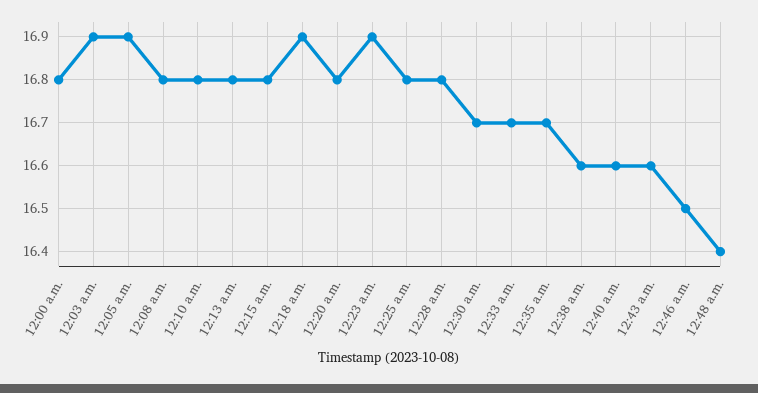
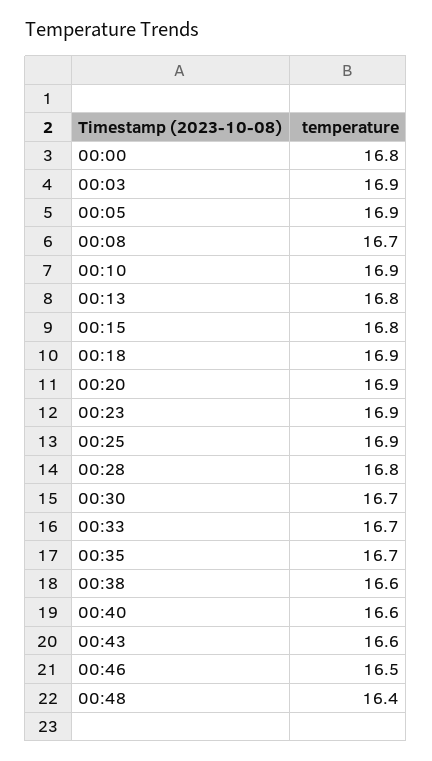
  {
    "12:00 a.m.": 16.8,
    "12:03 a.m.": 16.9,
    "12:05 a.m.": 16.9,
-   "12:08 a.m.": 16.8,
+   "12:08 a.m.": 16.7,
-   "12:10 a.m.": 16.8,
+   "12:10 a.m.": 16.9,
    "12:13 a.m.": 16.8,
    "12:15 a.m.": 16.8,
    "12:18 a.m.": 16.9,
-   "12:20 a.m.": 16.8,
+   "12:20 a.m.": 16.9,
    "12:23 a.m.": 16.9,
-   "12:25 a.m.": 16.8,
+   "12:25 a.m.": 16.9,
    "12:28 a.m.": 16.8,
    "12:30 a.m.": 16.7,
    "12:33 a.m.": 16.7,
    "12:35 a.m.": 16.7,
    "12:38 a.m.": 16.6,
    "12:40 a.m.": 16.6,
    "12:43 a.m.": 16.6,
    "12:46 a.m.": 16.5,
    "12:48 a.m.": 16.4
  }

